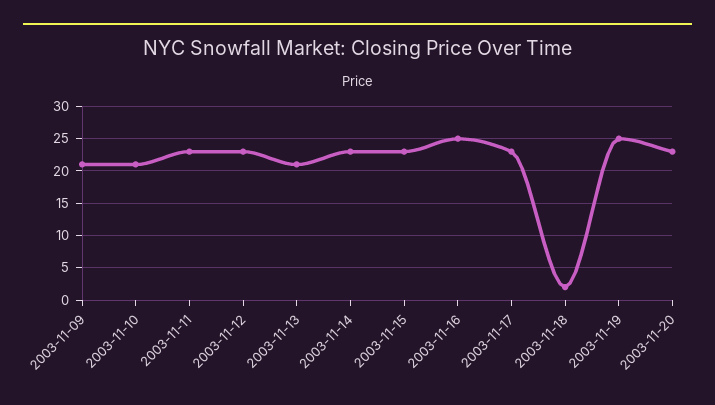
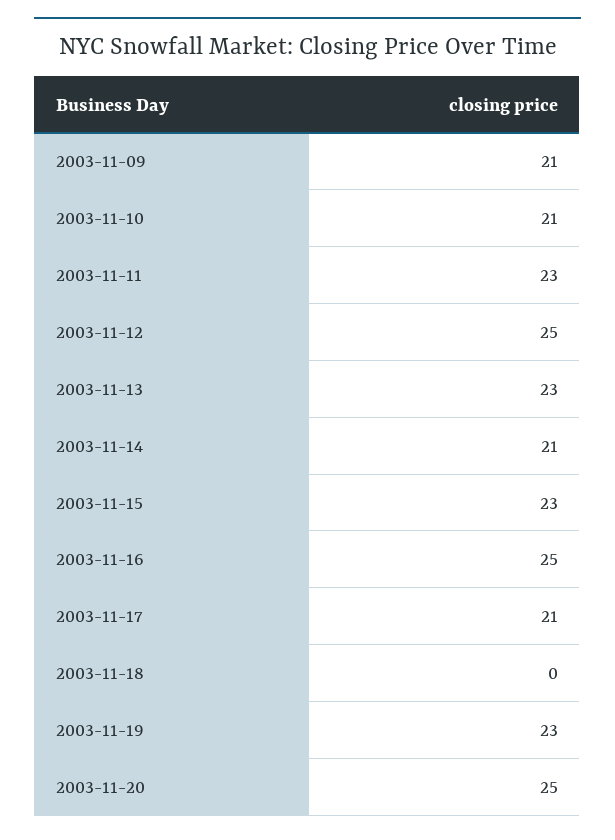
  {
    "2003-11-09": 21,
    "2003-11-10": 21,
    "2003-11-11": 23,
-   "2003-11-12": 23,
+   "2003-11-12": 25,
-   "2003-11-13": 21,
+   "2003-11-13": 23,
-   "2003-11-14": 23,
+   "2003-11-14": 21,
    "2003-11-15": 23,
    "2003-11-16": 25,
-   "2003-11-17": 23,
+   "2003-11-17": 21,
-   "2003-11-18": 2,
+   "2003-11-18": 0,
-   "2003-11-19": 25,
+   "2003-11-19": 23,
-   "2003-11-20": 23
+   "2003-11-20": 25
  }

